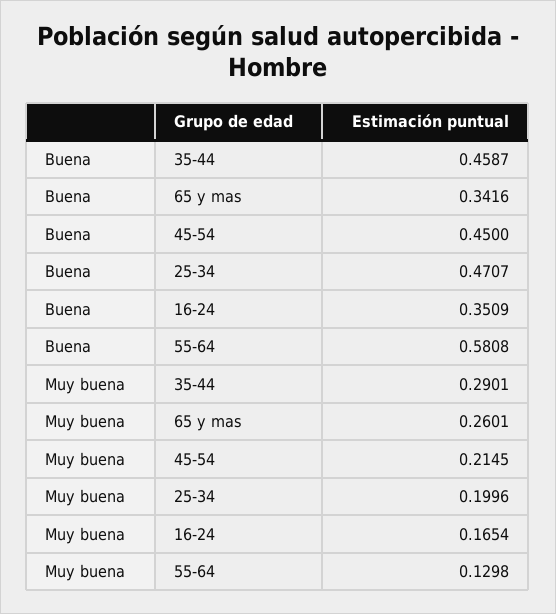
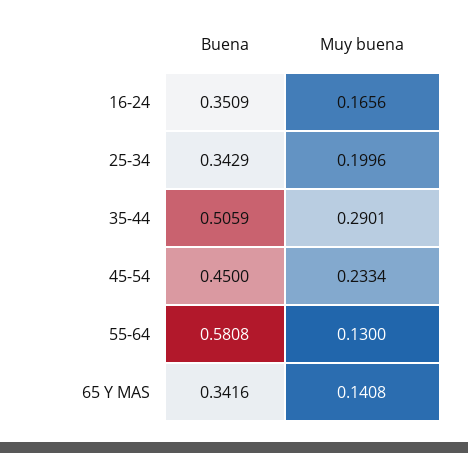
  {
    "Buena": {
-     "35-44": 0.4587,
+     "35-44": 0.5059,
      "65 y mas": 0.3416,
      "45-54": 0.45,
-     "25-34": 0.4707,
+     "25-34": 0.3429,
      "16-24": 0.3509,
      "55-64": 0.5808
    },
    "Muy buena": {
      "35-44": 0.2901,
-     "65 y mas": 0.2601,
+     "65 y mas": 0.1408,
-     "45-54": 0.2145,
+     "45-54": 0.2334,
      "25-34": 0.1996,
-     "16-24": 0.1654,
+     "16-24": 0.1656,
-     "55-64": 0.1298
+     "55-64": 0.13
    }
  }

